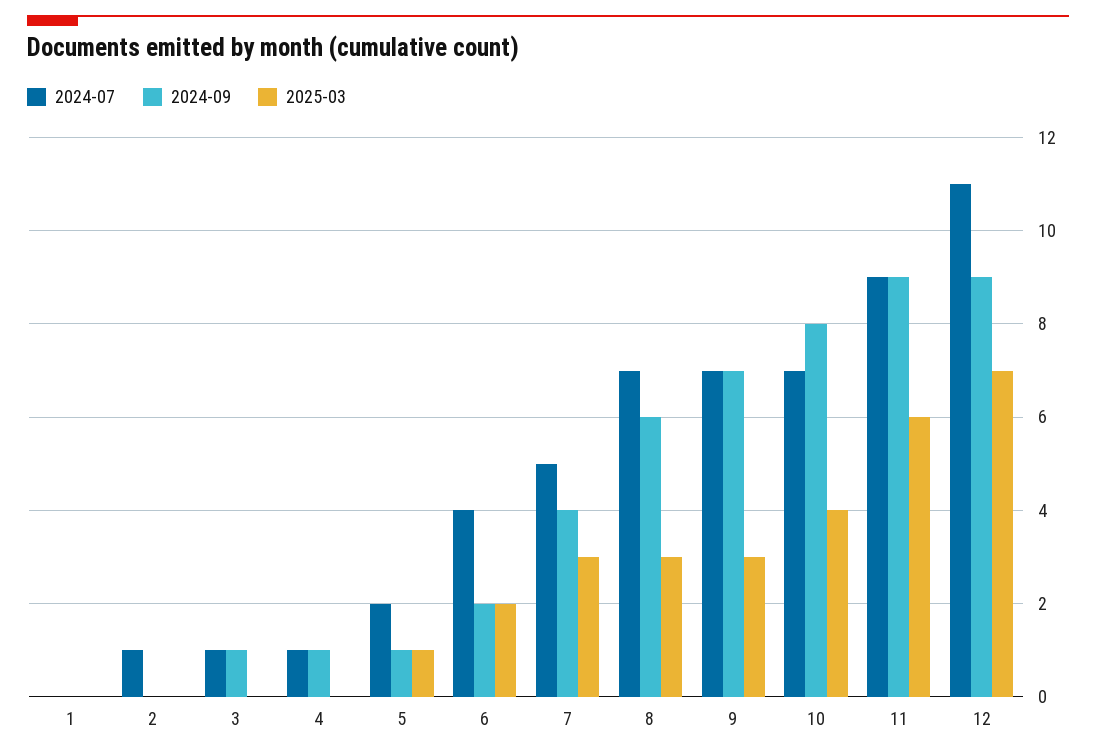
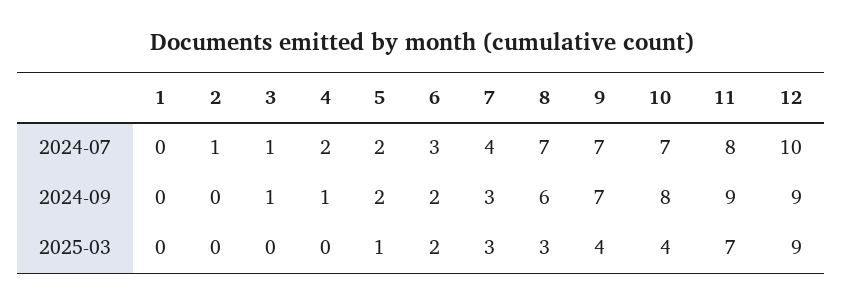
  {
    "2024-07": {
      "1": 0,
      "2": 1,
      "3": 1,
-     "4": 1,
+     "4": 2,
      "5": 2,
-     "6": 4,
+     "6": 3,
-     "7": 5,
+     "7": 4,
      "8": 7,
      "9": 7,
      "10": 7,
-     "11": 9,
+     "11": 8,
-     "12": 11
+     "12": 10
    },
    "2024-09": {
      "1": 0,
      "2": 0,
      "3": 1,
      "4": 1,
-     "5": 1,
+     "5": 2,
      "6": 2,
-     "7": 4,
+     "7": 3,
      "8": 6,
      "9": 7,
      "10": 8,
      "11": 9,
      "12": 9
    },
    "2025-03": {
      "1": 0,
      "2": 0,
      "3": 0,
      "4": 0,
      "5": 1,
      "6": 2,
      "7": 3,
      "8": 3,
-     "9": 3,
+     "9": 4,
      "10": 4,
-     "11": 6,
+     "11": 7,
-     "12": 7
+     "12": 9
    }
  }

